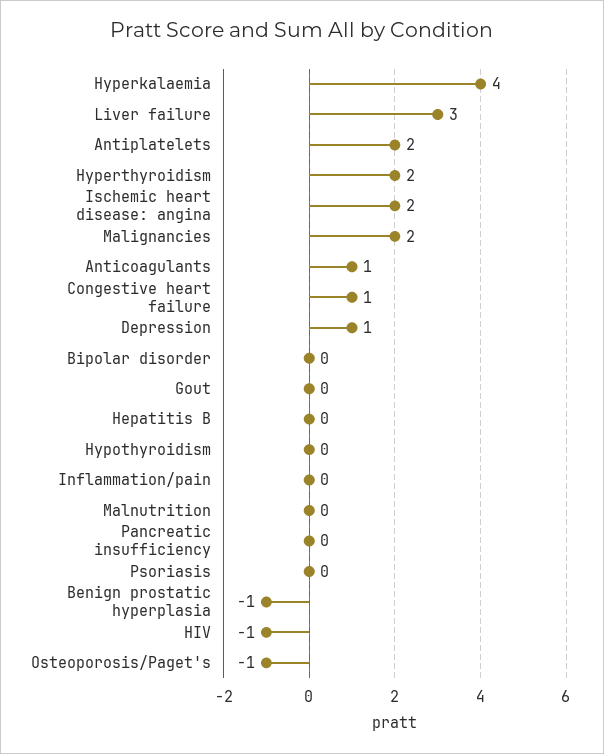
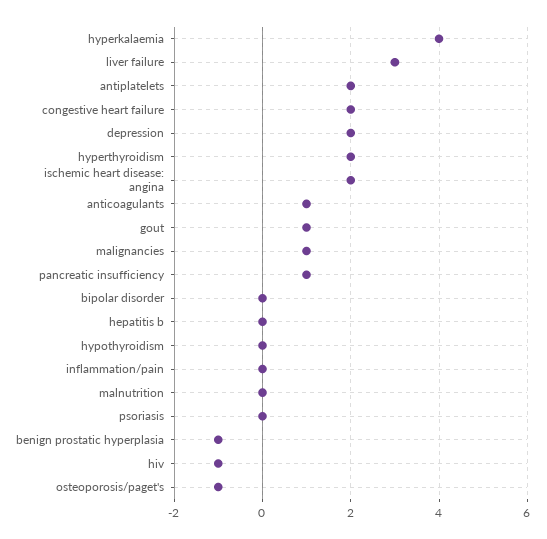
  {
    "Hyperkalaemia": 4,
    "Liver failure": 3,
    "Antiplatelets": 2,
    "Hyperthyroidism": 2,
    "Ischemic heart disease: angina": 2,
-   "Malignancies": 2,
+   "Malignancies": 1,
    "Anticoagulants": 1,
-   "Congestive heart failure": 1,
+   "Congestive heart failure": 2,
-   "Depression": 1,
+   "Depression": 2,
    "Bipolar disorder": 0,
-   "Gout": 0,
+   "Gout": 1,
    "Hepatitis B": 0,
    "Hypothyroidism": 0,
    "Inflammation/pain": 0,
    "Malnutrition": 0,
-   "Pancreatic insufficiency": 0,
+   "Pancreatic insufficiency": 1,
    "Psoriasis": 0,
    "Benign prostatic hyperplasia": -1,
    "HIV": -1,
    "Osteoporosis/Paget's": -1
  }

